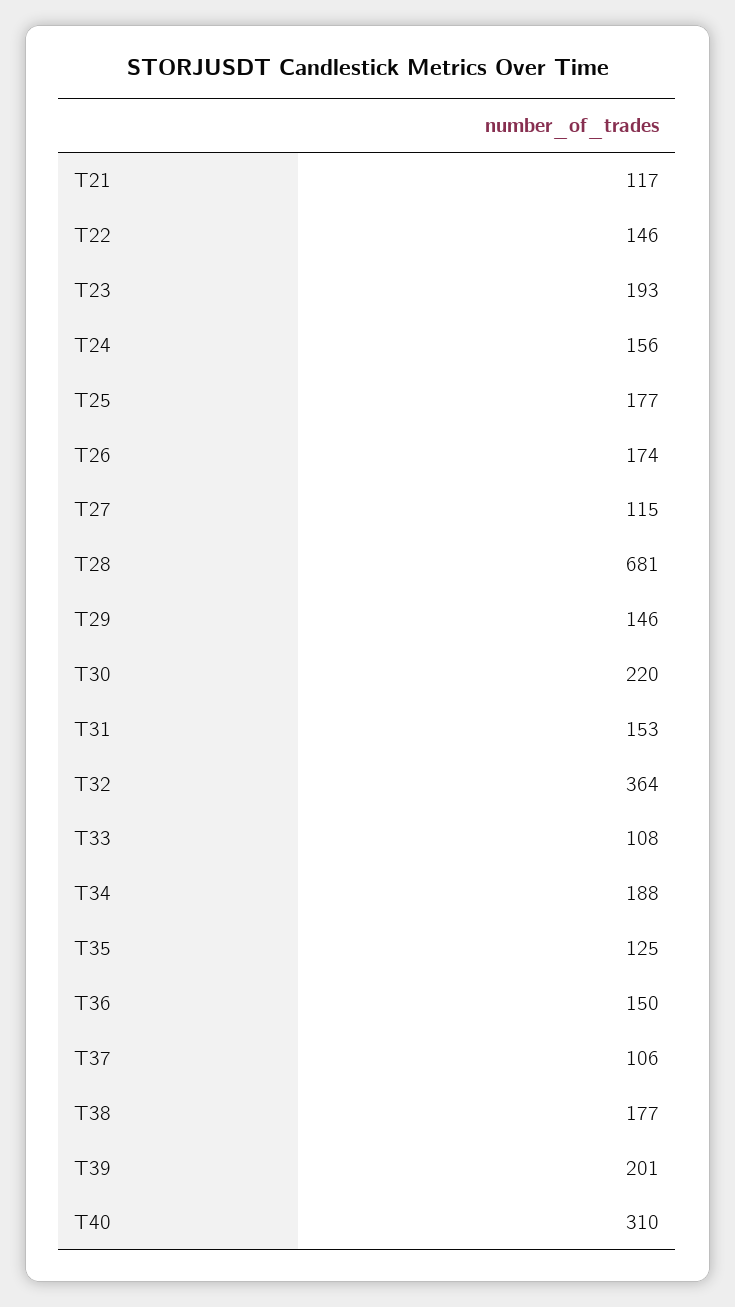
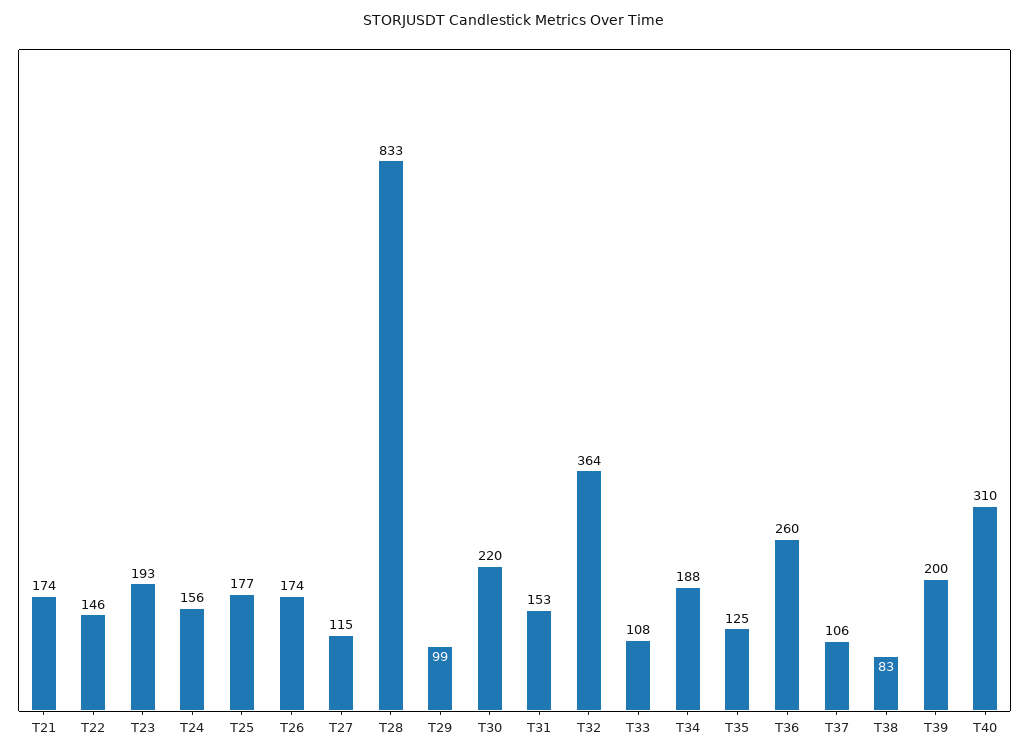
  {
-   "T21": 117,
+   "T21": 174,
    "T22": 146,
    "T23": 193,
    "T24": 156,
    "T25": 177,
    "T26": 174,
    "T27": 115,
-   "T28": 681,
+   "T28": 833,
-   "T29": 146,
+   "T29": 99,
    "T30": 220,
    "T31": 153,
    "T32": 364,
    "T33": 108,
    "T34": 188,
    "T35": 125,
-   "T36": 150,
+   "T36": 260,
    "T37": 106,
-   "T38": 177,
+   "T38": 83,
-   "T39": 201,
+   "T39": 200,
    "T40": 310
  }

